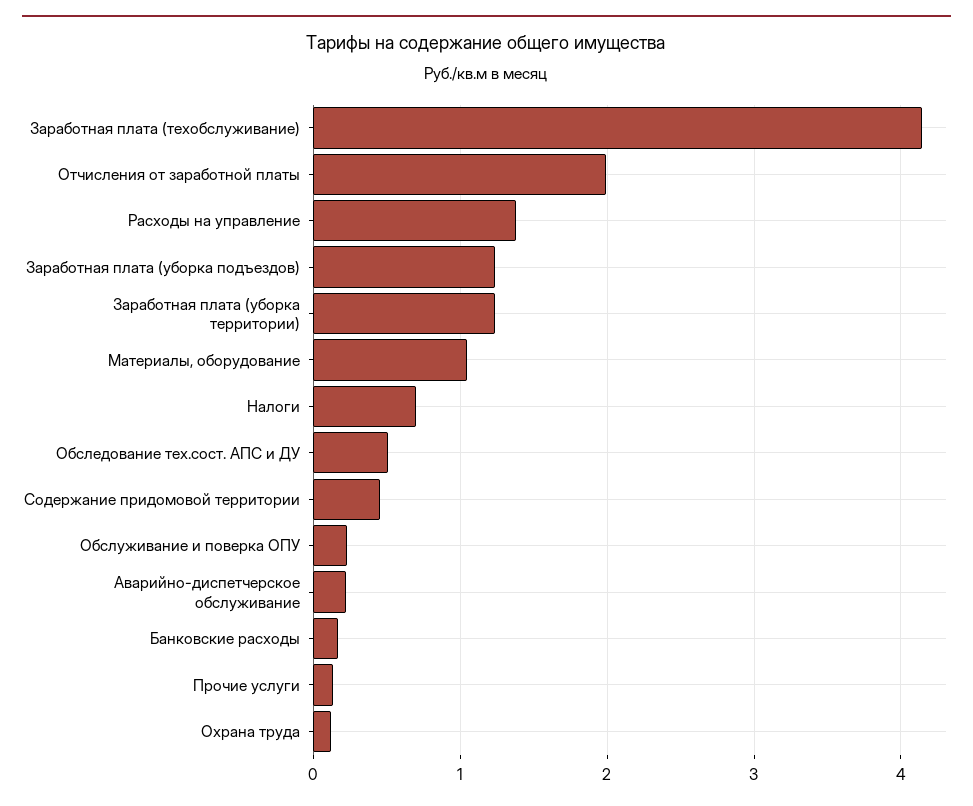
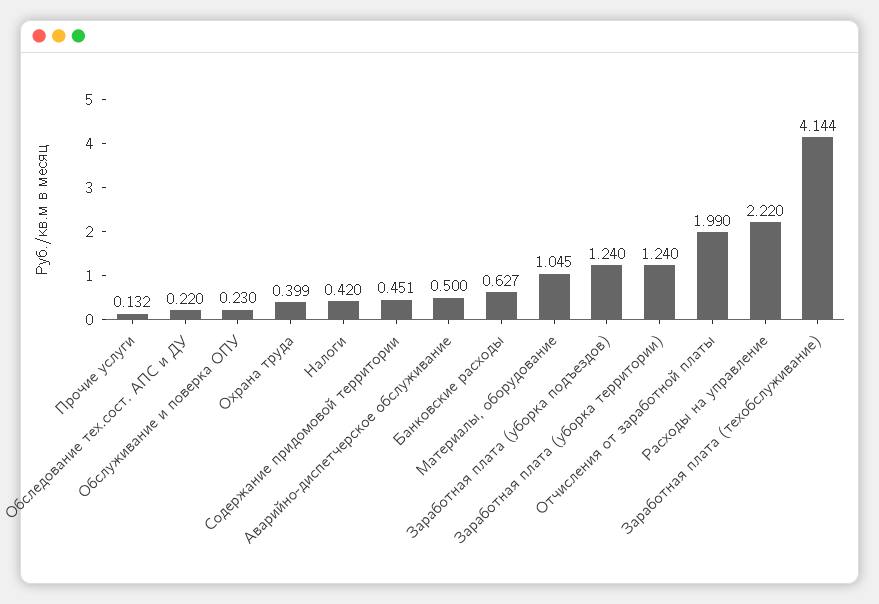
  {
    "Заработная плата (техобслуживание)": 4.144,
    "Отчисления от заработной платы": 1.99,
-   "Расходы на управление": 1.4,
+   "Расходы на управление": 2.22,
    "Заработная плата (уборка подъездов)": 1.24,
    "Заработная плата (уборка территории)": 1.24,
    "Материалы, оборудование": 1.045,
-   "Налоги": 0.7,
+   "Налоги": 0.42,
-   "Обследование тех.сост. АПС и ДУ": 0.5,
+   "Обследование тех.сост. АПС и ДУ": 0.22,
    "Содержание придомовой территории": 0.451,
    "Обслуживание и поверка ОПУ": 0.23,
-   "Аварийно-диспетчерское обслуживание": 0.2,
+   "Аварийно-диспетчерское обслуживание": 0.5,
-   "Банковские расходы": 0.2,
+   "Банковские расходы": 0.627,
    "Прочие услуги": 0.132,
-   "Охрана труда": 0.1
+   "Охрана труда": 0.399
  }

